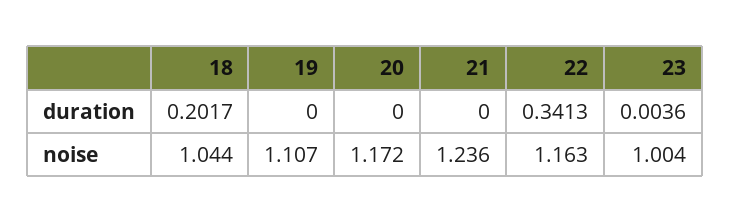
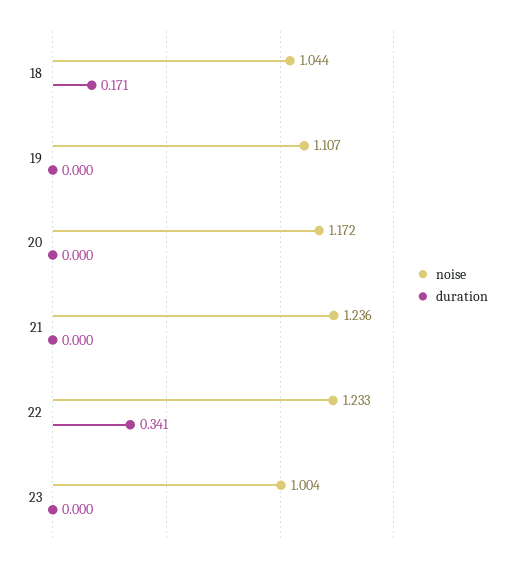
  {
    "duration": {
-     "18": 0.2017,
+     "18": 0.171,
      "19": 0,
      "20": 0,
      "21": 0,
      "22": 0.3413,
-     "23": 0.0036
+     "23": 0
    },
    "noise": {
      "18": 1.044,
      "19": 1.107,
      "20": 1.172,
      "21": 1.236,
-     "22": 1.163,
+     "22": 1.233,
      "23": 1.004
    }
  }

